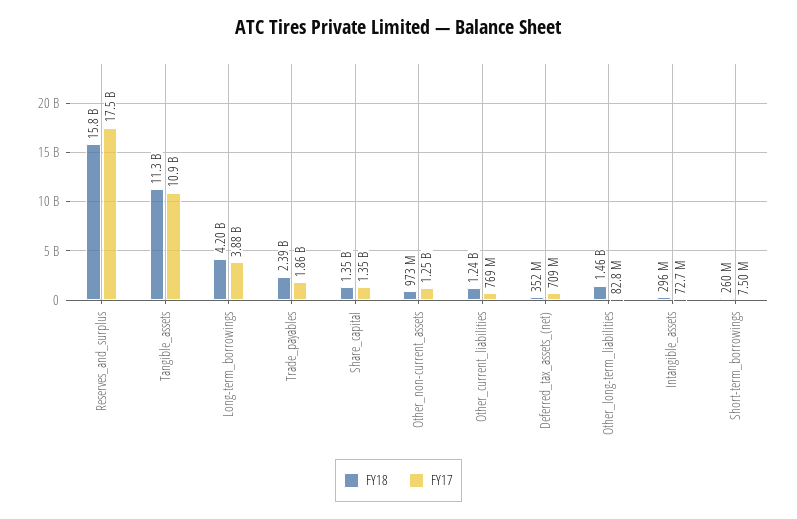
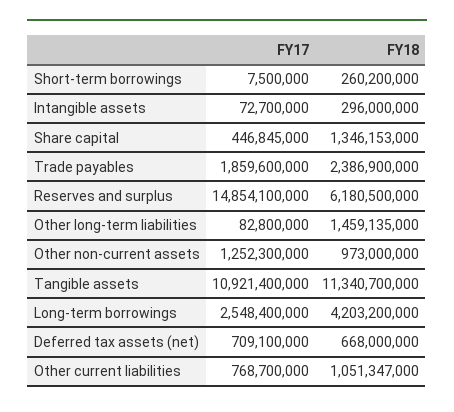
  {
    "FY18": {
-     "Reserves_and_surplus": 15800000000,
+     "Reserves_and_surplus": 6180500000,
      "Tangible_assets": 11340700000,
      "Long-term_borrowings": 4203200000,
      "Trade_payables": 2386900000,
      "Share_capital": 1346153000,
      "Other_non-current_assets": 973000000,
-     "Other_current_liabilities": 1240000000,
+     "Other_current_liabilities": 1051347000,
-     "Deferred_tax_assets_(net)": 352000000,
+     "Deferred_tax_assets_(net)": 668000000,
      "Other_long-term_liabilities": 1459135000,
      "Intangible_assets": 296000000,
      "Short-term_borrowings": 260200000
    },
    "FY17": {
-     "Reserves_and_surplus": 17500000000,
+     "Reserves_and_surplus": 14854100000,
      "Tangible_assets": 10921400000,
-     "Long-term_borrowings": 3880000000,
+     "Long-term_borrowings": 2548400000,
      "Trade_payables": 1859600000,
-     "Share_capital": 1350000000,
+     "Share_capital": 446845000,
      "Other_non-current_assets": 1252300000,
      "Other_current_liabilities": 768700000,
      "Deferred_tax_assets_(net)": 709100000,
      "Other_long-term_liabilities": 82800000,
      "Intangible_assets": 72700000,
      "Short-term_borrowings": 7500000
    }
  }

